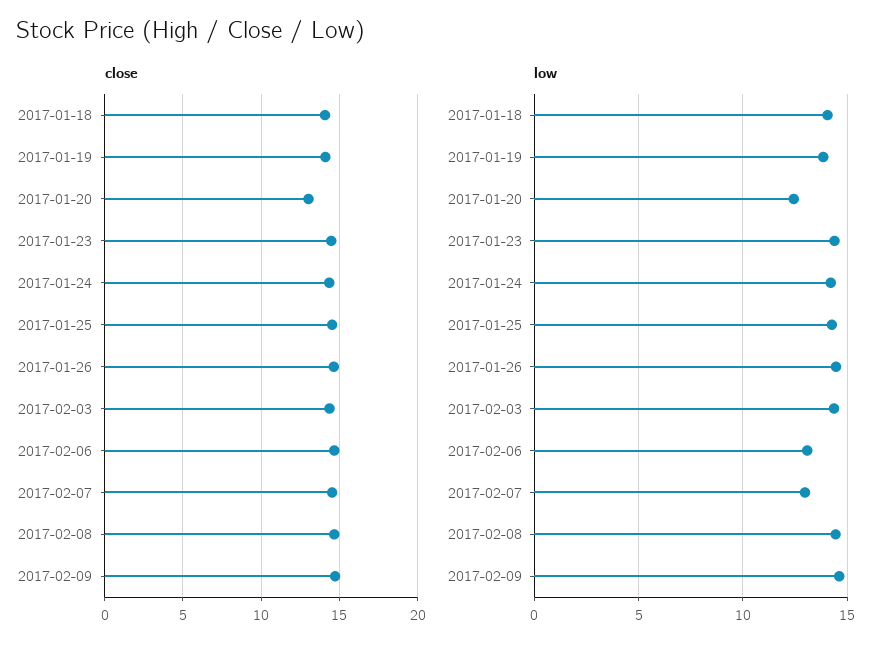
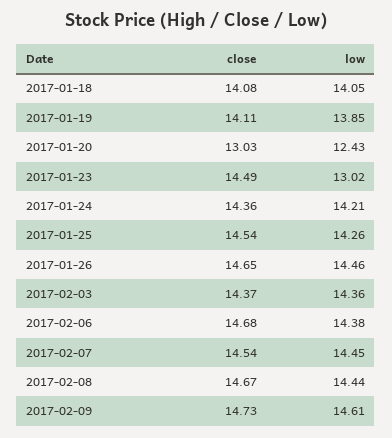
  {
    "close": {
      "2017-01-18": 14.08,
      "2017-01-19": 14.11,
      "2017-01-20": 13.03,
      "2017-01-23": 14.49,
      "2017-01-24": 14.36,
      "2017-01-25": 14.54,
      "2017-01-26": 14.65,
      "2017-02-03": 14.37,
      "2017-02-06": 14.68,
      "2017-02-07": 14.54,
      "2017-02-08": 14.67,
      "2017-02-09": 14.73
    },
    "low": {
      "2017-01-18": 14.05,
      "2017-01-19": 13.85,
      "2017-01-20": 12.43,
-     "2017-01-23": 14.5,
+     "2017-01-23": 13.02,
      "2017-01-24": 14.21,
      "2017-01-25": 14.26,
      "2017-01-26": 14.46,
      "2017-02-03": 14.36,
-     "2017-02-06": 13,
+     "2017-02-06": 14.38,
-     "2017-02-07": 13,
+     "2017-02-07": 14.45,
      "2017-02-08": 14.44,
      "2017-02-09": 14.61
    }
  }

